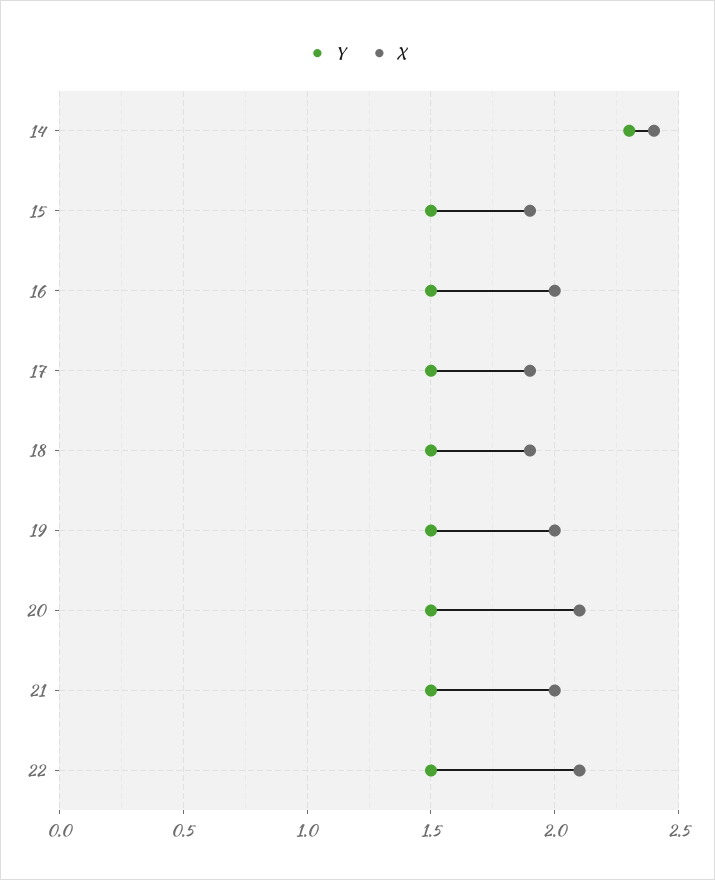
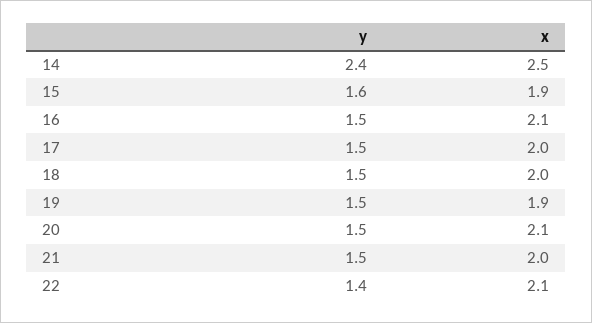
  {
    "Y": {
-     "14": 2.3,
+     "14": 2.4,
-     "15": 1.5,
+     "15": 1.6,
      "16": 1.5,
      "17": 1.5,
      "18": 1.5,
      "19": 1.5,
      "20": 1.5,
      "21": 1.5,
-     "22": 1.5
+     "22": 1.4
    },
    "X": {
-     "14": 2.4,
+     "14": 2.5,
      "15": 1.9,
-     "16": 2,
+     "16": 2.1,
-     "17": 1.9,
+     "17": 2,
-     "18": 1.9,
+     "18": 2,
-     "19": 2,
+     "19": 1.9,
      "20": 2.1,
      "21": 2,
      "22": 2.1
    }
  }

